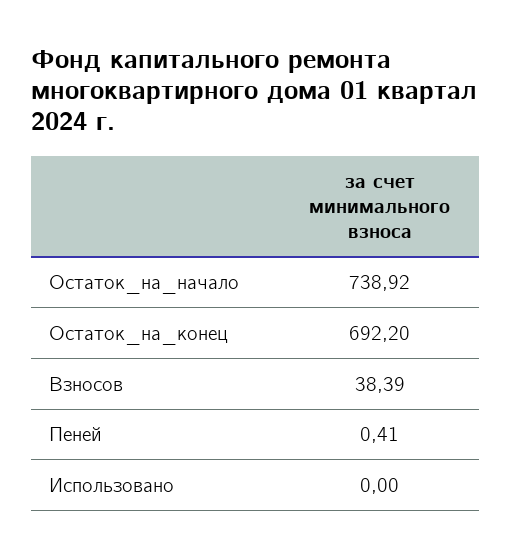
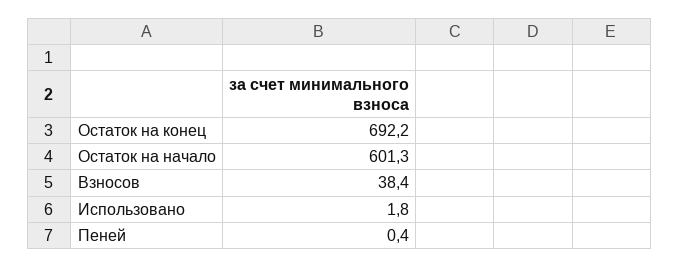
  {
-   "Остаток_на_начало": 738.92,
+   "Остаток_на_начало": 601.3,
    "Остаток_на_конец": 692.2,
    "Взносов": 38.39,
    "Пеней": 0.41,
-   "Использовано": 0
+   "Использовано": 1.8
  }

